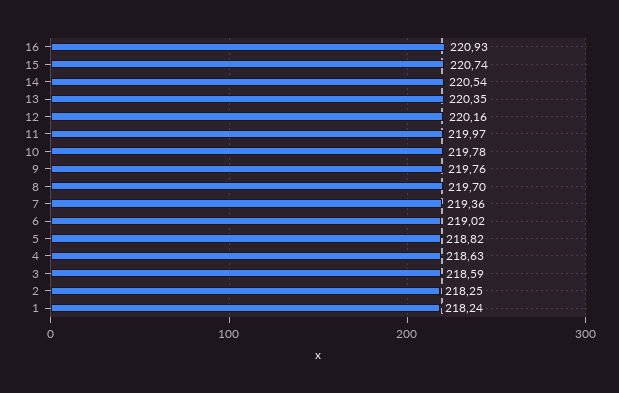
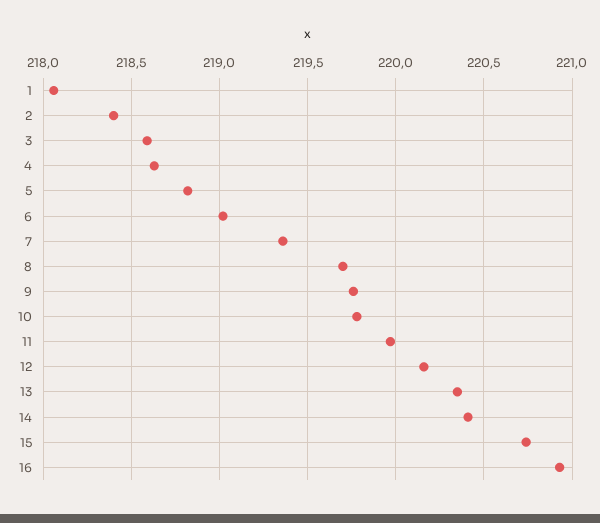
  {
    "16": 220.93,
    "15": 220.74,
-   "14": 220.54,
+   "14": 220.4,
    "13": 220.35,
    "12": 220.16,
    "11": 219.97,
    "10": 219.78,
    "9": 219.76,
    "8": 219.7,
    "7": 219.36,
    "6": 219.02,
    "5": 218.82,
    "4": 218.63,
    "3": 218.59,
-   "2": 218.25,
+   "2": 218.4,
-   "1": 218.24
+   "1": 218.05
  }

